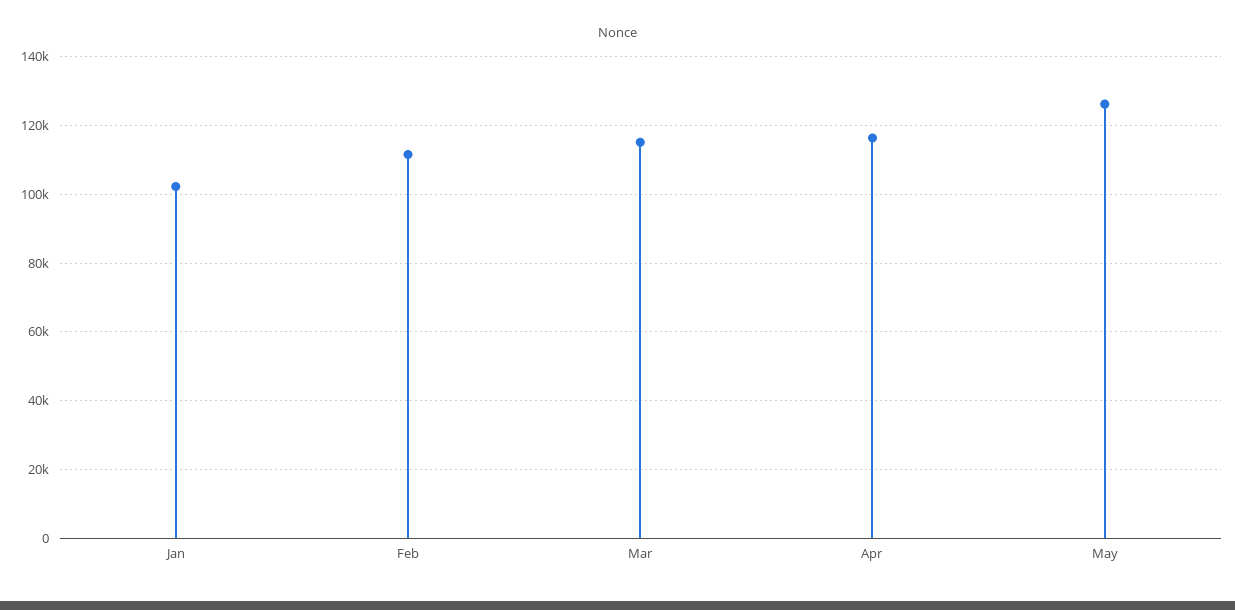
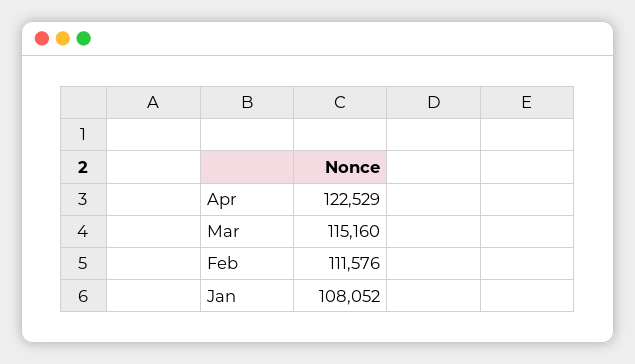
  {
-   "Jan": 102000,
+   "Jan": 108052,
    "Feb": 111576,
    "Mar": 115160,
-   "Apr": 116000,
+   "Apr": 122529
-   "May": 126000
  }

